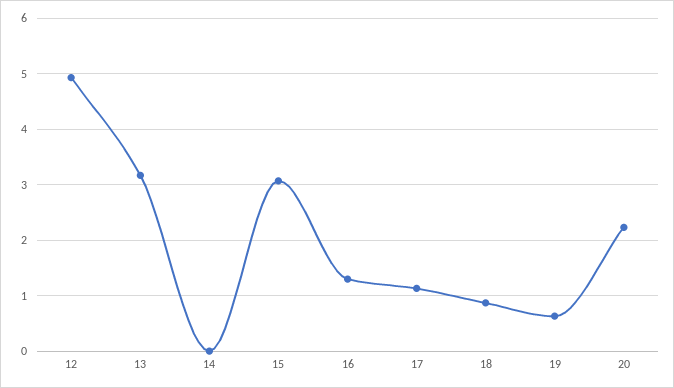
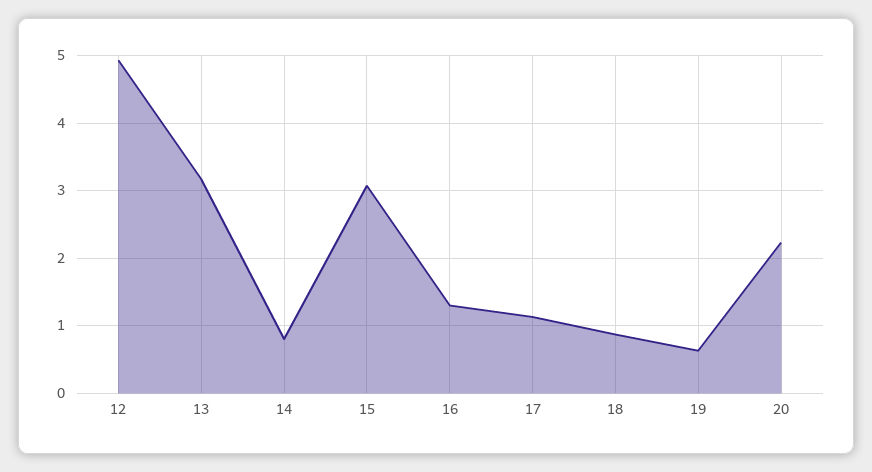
  {
    "12": 4.9,
    "13": 3.2,
-   "14": 0,
+   "14": 0.8,
    "15": 3.1,
    "16": 1.3,
    "17": 1.1,
    "18": 0.9,
    "19": 0.6,
    "20": 2.2
  }

